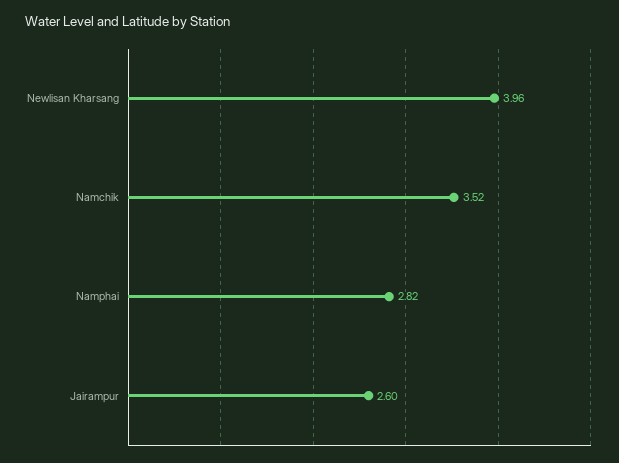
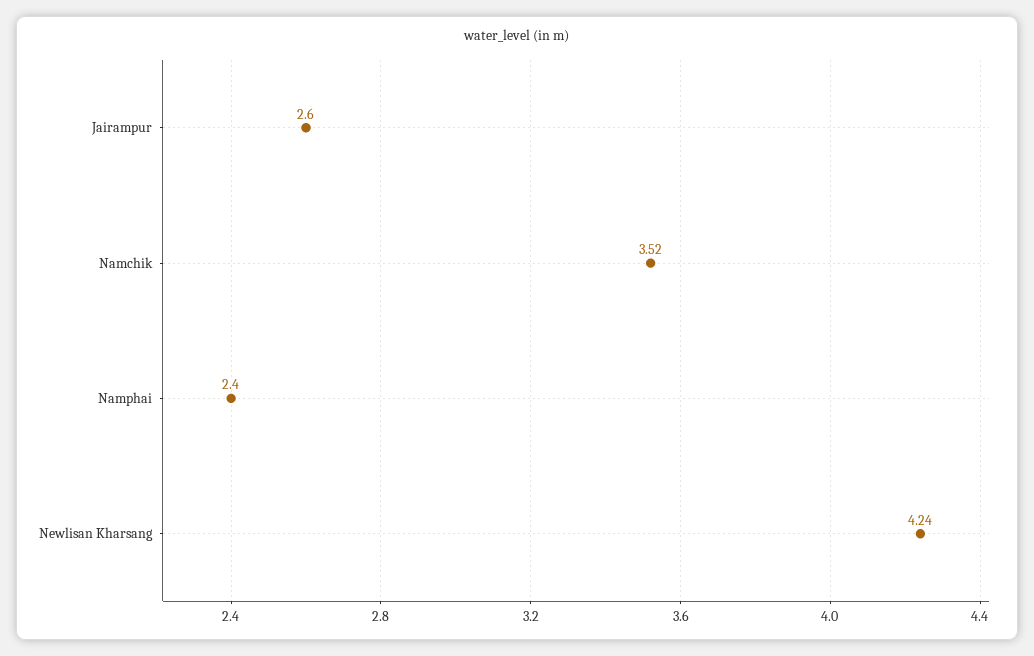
  {
-   "Newlisan Kharsang": 3.96,
+   "Newlisan Kharsang": 4.24,
    "Namchik": 3.52,
-   "Namphai": 2.82,
+   "Namphai": 2.4,
    "Jairampur": 2.6
  }

